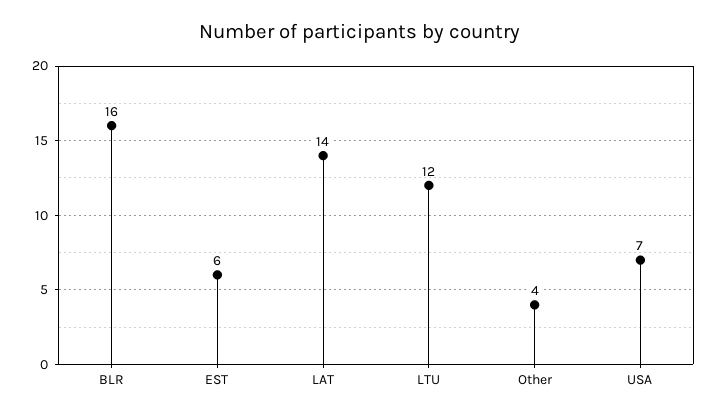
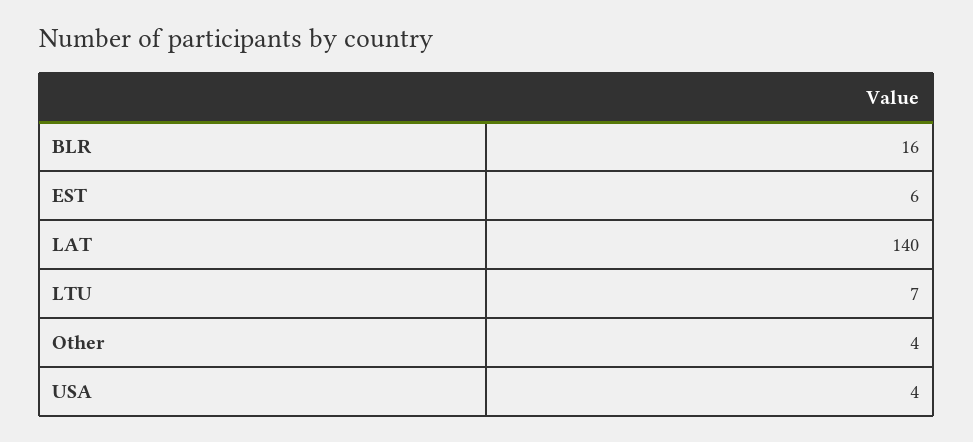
  {
    "BLR": 16,
    "EST": 6,
-   "LAT": 14,
+   "LAT": 140,
-   "LTU": 12,
+   "LTU": 7,
    "Other": 4,
-   "USA": 7
+   "USA": 4
  }

